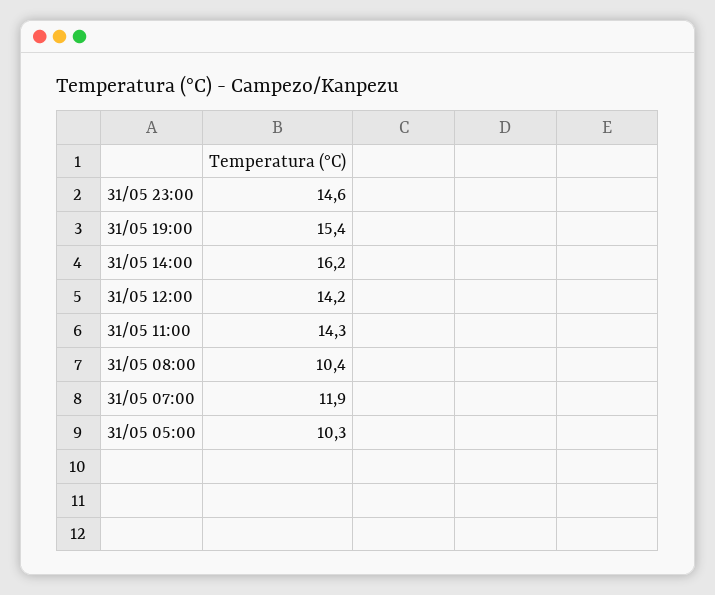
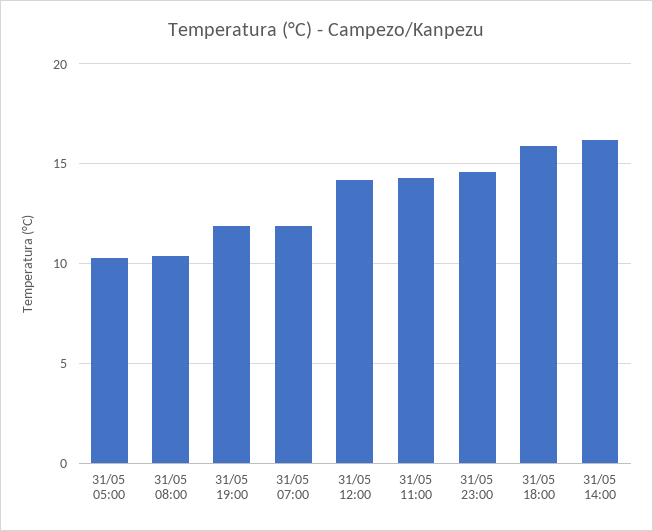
  {
    "31/05 23:00": 14.6,
-   "31/05 19:00": 15.4,
+   "31/05 19:00": 12,
    "31/05 14:00": 16.2,
    "31/05 12:00": 14.2,
    "31/05 11:00": 14.3,
    "31/05 08:00": 10.4,
    "31/05 07:00": 11.9,
-   "31/05 05:00": 10.3
+   "31/05 05:00": 10.3,
+   "31/05 18:00": 16
  }

